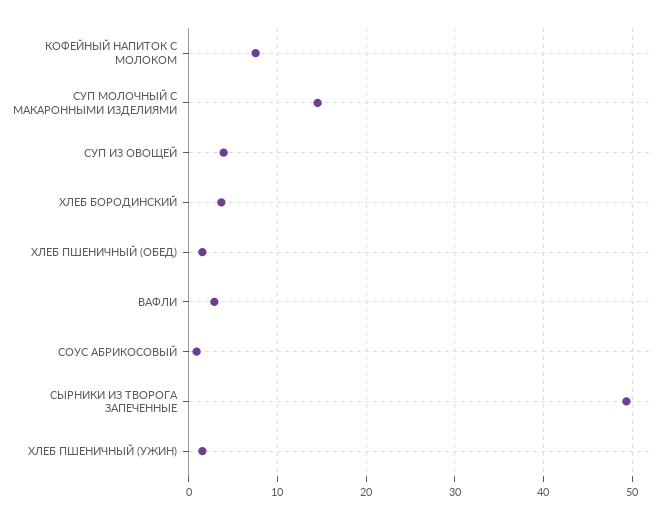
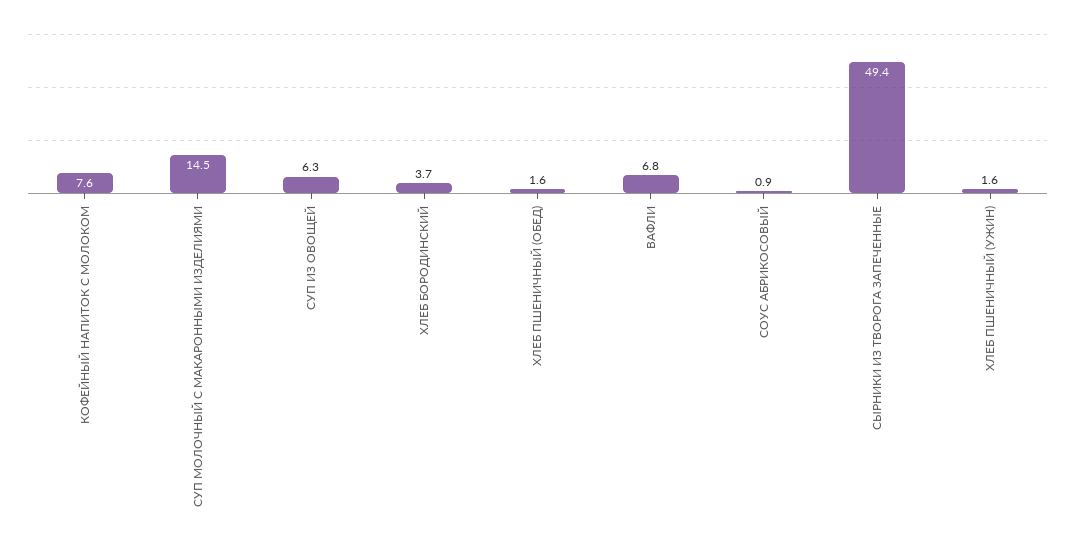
  {
    "КОФЕЙНЫЙ НАПИТОК С МОЛОКОМ": 7.6,
    "СУП МОЛОЧНЫЙ С МАКАРОННЫМИ ИЗДЕЛИЯМИ": 14.5,
-   "СУП ИЗ ОВОЩЕЙ": 4,
+   "СУП ИЗ ОВОЩЕЙ": 6.3,
    "ХЛЕБ БОРОДИНСКИЙ": 3.7,
    "ХЛЕБ ПШЕНИЧНЫЙ (ОБЕД)": 1.6,
-   "ВАФЛИ": 3,
+   "ВАФЛИ": 6.8,
    "СОУС АБРИКОСОВЫЙ": 0.9,
    "СЫРНИКИ ИЗ ТВОРОГА ЗАПЕЧЕННЫЕ": 49.4,
    "ХЛЕБ ПШЕНИЧНЫЙ (УЖИН)": 1.6
  }

